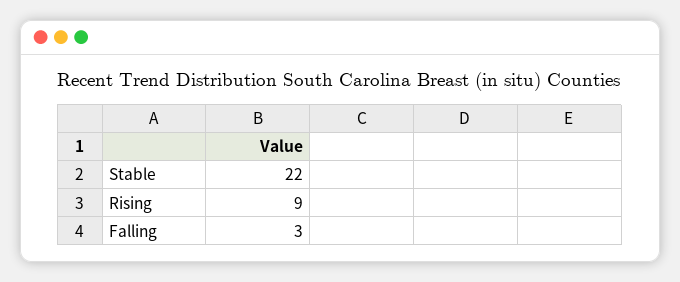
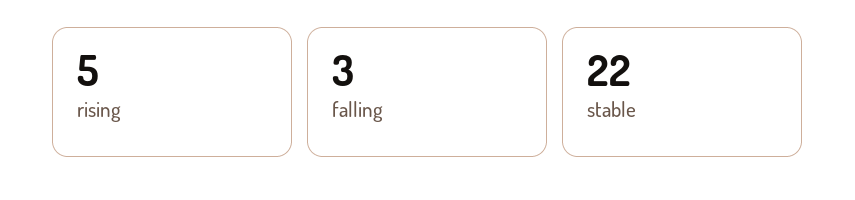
  {
    "Stable": 22,
-   "Rising": 9,
+   "Rising": 5,
    "Falling": 3
  }

